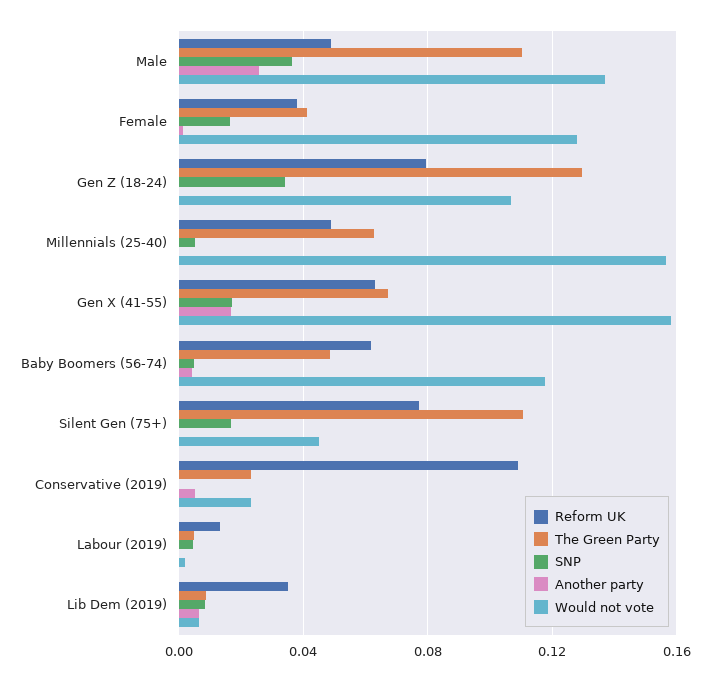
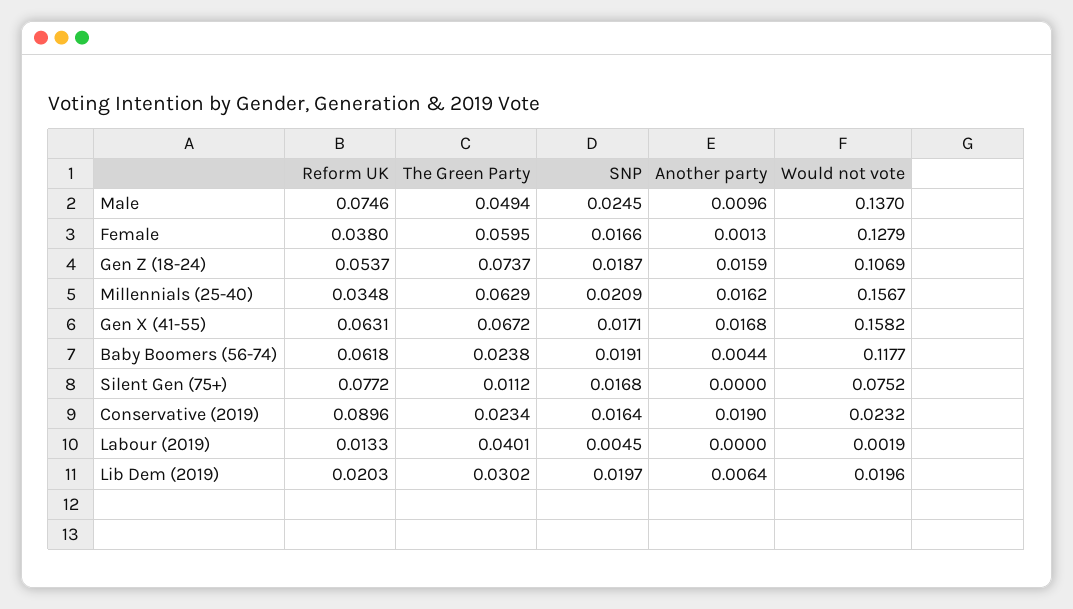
  {
    "Reform UK": {
-     "Male": 0.05,
+     "Male": 0.0746,
      "Female": 0.038,
-     "Gen Z (18-24)": 0.08,
+     "Gen Z (18-24)": 0.0537,
-     "Millennials (25-40)": 0.05,
+     "Millennials (25-40)": 0.0348,
      "Gen X (41-55)": 0.0631,
      "Baby Boomers (56-74)": 0.0618,
      "Silent Gen (75+)": 0.0772,
-     "Conservative (2019)": 0.11,
+     "Conservative (2019)": 0.0896,
      "Labour (2019)": 0.0133,
-     "Lib Dem (2019)": 0.035
+     "Lib Dem (2019)": 0.0203
    },
    "The Green Party": {
-     "Male": 0.11,
+     "Male": 0.0494,
-     "Female": 0.04,
+     "Female": 0.0595,
-     "Gen Z (18-24)": 0.13,
+     "Gen Z (18-24)": 0.0737,
      "Millennials (25-40)": 0.0629,
      "Gen X (41-55)": 0.0672,
-     "Baby Boomers (56-74)": 0.05,
+     "Baby Boomers (56-74)": 0.0238,
-     "Silent Gen (75+)": 0.11,
+     "Silent Gen (75+)": 0.0112,
      "Conservative (2019)": 0.0234,
-     "Labour (2019)": 0.005,
+     "Labour (2019)": 0.0401,
-     "Lib Dem (2019)": 0.01
+     "Lib Dem (2019)": 0.0302
    },
    "SNP": {
-     "Male": 0.035,
+     "Male": 0.0245,
      "Female": 0.0166,
-     "Gen Z (18-24)": 0.035,
+     "Gen Z (18-24)": 0.0187,
-     "Millennials (25-40)": 0.005,
+     "Millennials (25-40)": 0.0209,
      "Gen X (41-55)": 0.0171,
-     "Baby Boomers (56-74)": 0.005,
+     "Baby Boomers (56-74)": 0.0191,
      "Silent Gen (75+)": 0.0168,
-     "Conservative (2019)": 0,
+     "Conservative (2019)": 0.0164,
      "Labour (2019)": 0.0045,
-     "Lib Dem (2019)": 0.01
+     "Lib Dem (2019)": 0.0197
    },
    "Another party": {
-     "Male": 0.025,
+     "Male": 0.0096,
      "Female": 0.0013,
-     "Gen Z (18-24)": 0,
+     "Gen Z (18-24)": 0.0159,
-     "Millennials (25-40)": 0,
+     "Millennials (25-40)": 0.0162,
      "Gen X (41-55)": 0.0168,
      "Baby Boomers (56-74)": 0.0044,
      "Silent Gen (75+)": 0,
-     "Conservative (2019)": 0.005,
+     "Conservative (2019)": 0.019,
      "Labour (2019)": 0,
      "Lib Dem (2019)": 0.0064
    },
    "Would not vote": {
      "Male": 0.137,
      "Female": 0.1279,
      "Gen Z (18-24)": 0.1069,
      "Millennials (25-40)": 0.1567,
      "Gen X (41-55)": 0.1582,
      "Baby Boomers (56-74)": 0.1177,
-     "Silent Gen (75+)": 0.045,
+     "Silent Gen (75+)": 0.0752,
      "Conservative (2019)": 0.0232,
      "Labour (2019)": 0.0019,
-     "Lib Dem (2019)": 0.005
+     "Lib Dem (2019)": 0.0196
    }
  }

